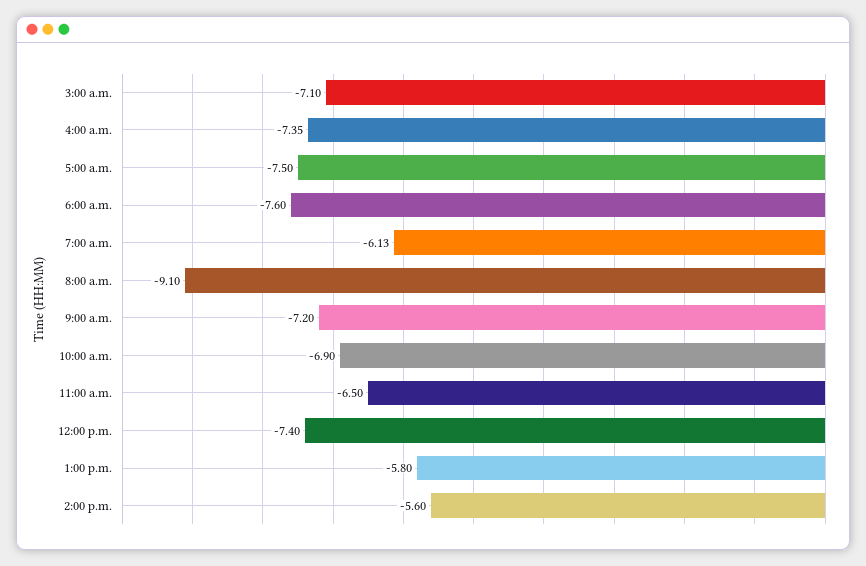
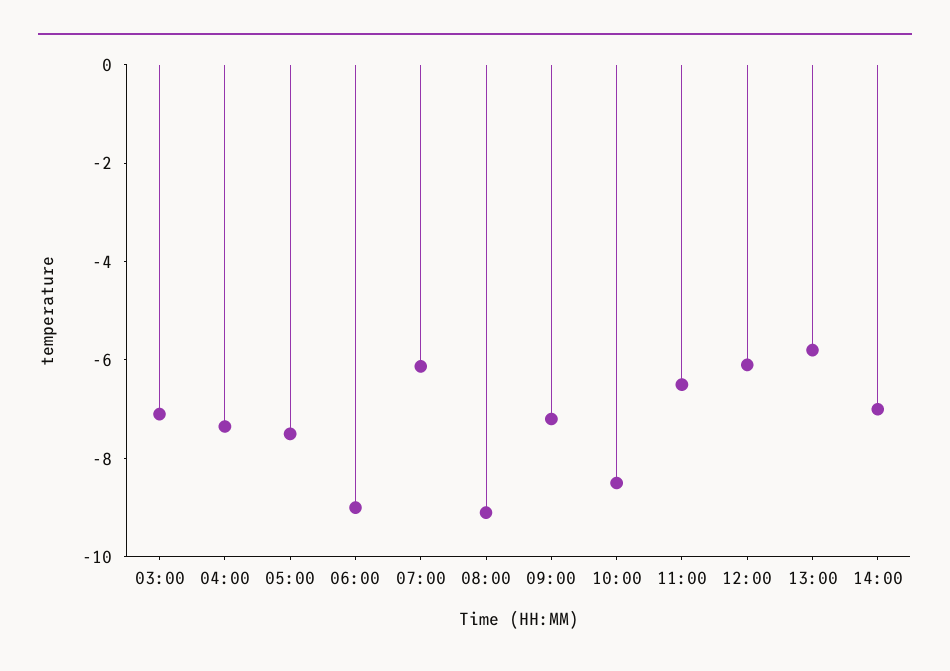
  {
    "3:00 a.m.": -7.1,
    "4:00 a.m.": -7.35,
    "5:00 a.m.": -7.5,
-   "6:00 a.m.": -7.6,
+   "6:00 a.m.": -9,
    "7:00 a.m.": -6.13,
    "8:00 a.m.": -9.1,
    "9:00 a.m.": -7.2,
-   "10:00 a.m.": -6.9,
+   "10:00 a.m.": -8.5,
    "11:00 a.m.": -6.5,
-   "12:00 p.m.": -7.4,
+   "12:00 p.m.": -6,
    "1:00 p.m.": -5.8,
-   "2:00 p.m.": -5.6
+   "2:00 p.m.": -7
  }

